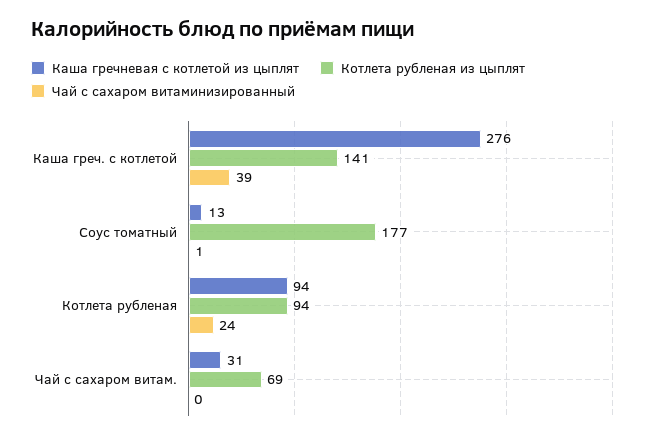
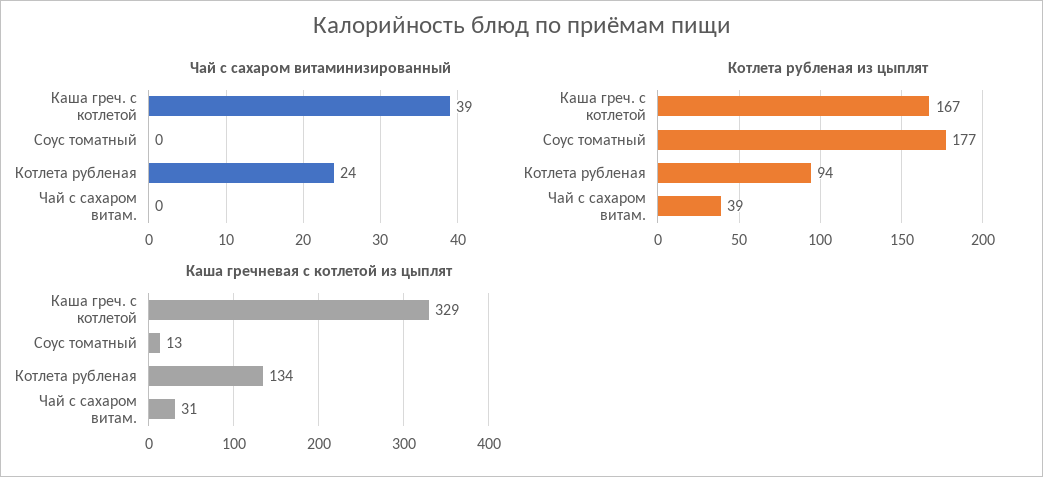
  {
    "Каша гречневая с котлетой из цыплят": {
-     "Каша греч. с котлетой": 276,
+     "Каша греч. с котлетой": 329,
      "Соус томатный": 13,
-     "Котлета рубленая": 94,
+     "Котлета рубленая": 134,
      "Чай с сахаром витам.": 31
    },
    "Котлета рубленая из цыплят": {
-     "Каша греч. с котлетой": 141,
+     "Каша греч. с котлетой": 167,
      "Соус томатный": 177,
      "Котлета рубленая": 94,
-     "Чай с сахаром витам.": 69
+     "Чай с сахаром витам.": 39
    },
    "Чай с сахаром витаминизированный": {
      "Каша греч. с котлетой": 39,
-     "Соус томатный": 1,
+     "Соус томатный": 0,
      "Котлета рубленая": 24,
      "Чай с сахаром витам.": 0
    }
  }

